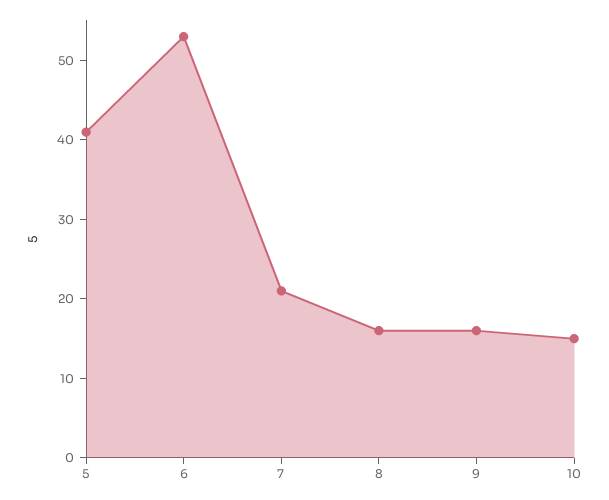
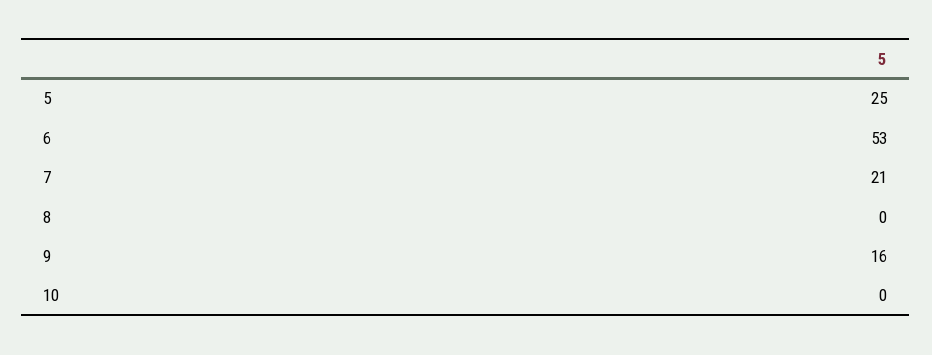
  {
-   "5": 40,
+   "5": 25,
    "6": 53,
    "7": 21,
-   "8": 15,
+   "8": 0,
    "9": 16,
-   "10": 15
+   "10": 0
  }

